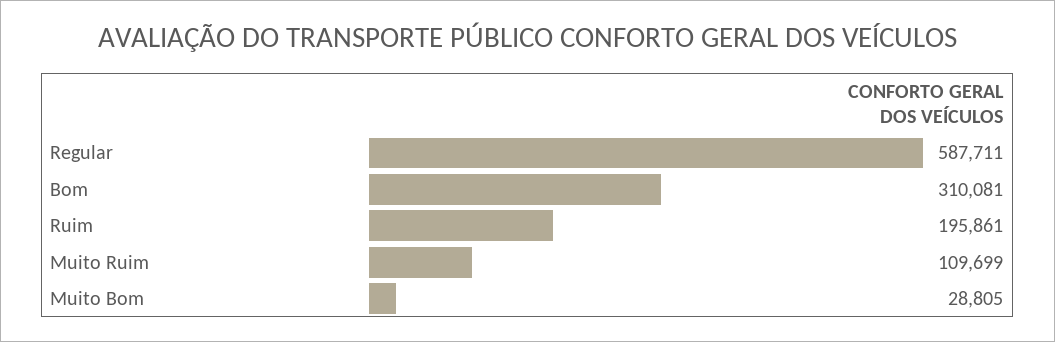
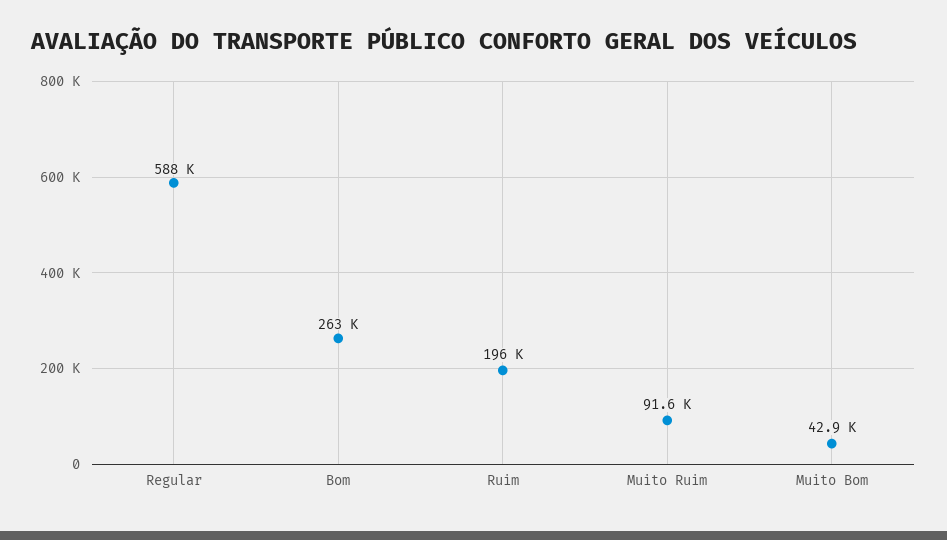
  {
    "Regular": 587711,
-   "Bom": 310081,
+   "Bom": 263000,
    "Ruim": 195861,
-   "Muito Ruim": 109699,
+   "Muito Ruim": 91600,
-   "Muito Bom": 28805
+   "Muito Bom": 42900
  }

